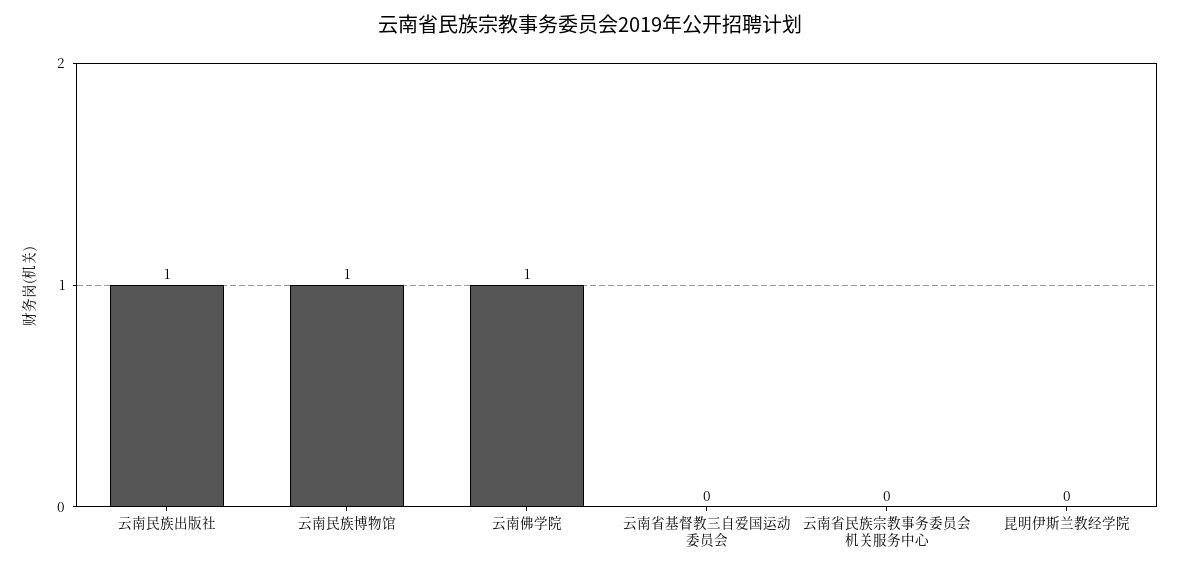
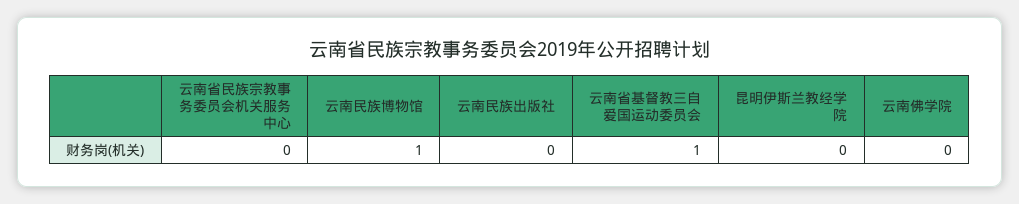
  {
-   "云南民族出版社": 1,
+   "云南民族出版社": 0,
    "云南民族博物馆": 1,
-   "云南佛学院": 1,
+   "云南佛学院": 0,
-   "云南省基督教三自爱国运动委员会": 0,
+   "云南省基督教三自爱国运动委员会": 1,
    "云南省民族宗教事务委员会机关服务中心": 0,
    "昆明伊斯兰教经学院": 0
  }

